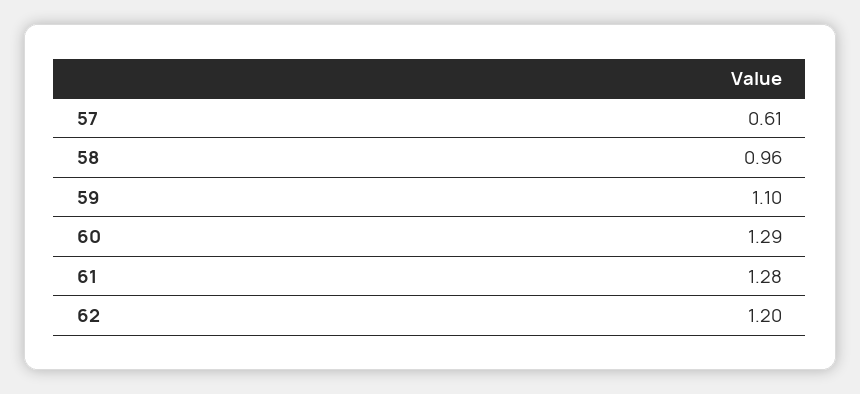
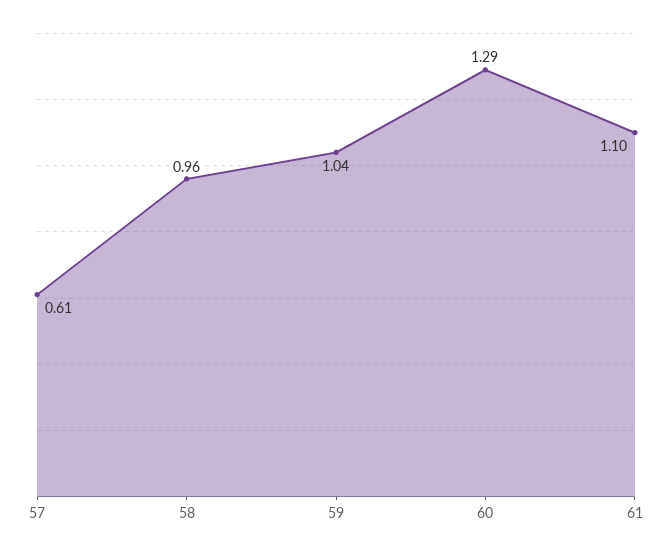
  {
    "57": 0.61,
    "58": 0.96,
-   "59": 1.1,
+   "59": 1.04,
    "60": 1.29,
-   "61": 1.28,
+   "61": 1.1
-   "62": 1.2
  }

